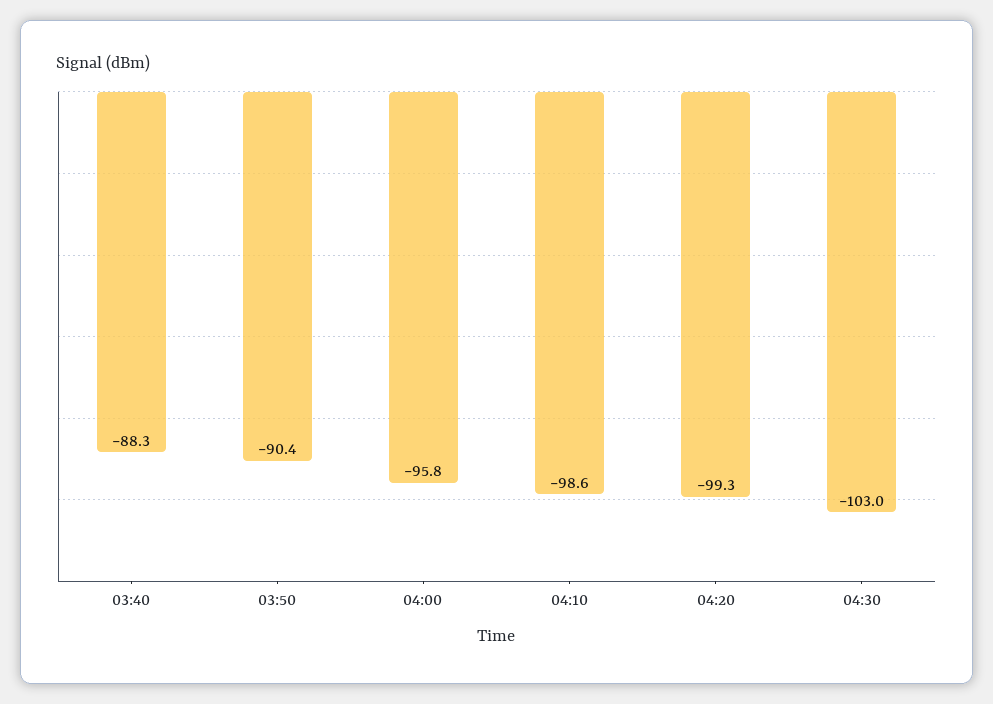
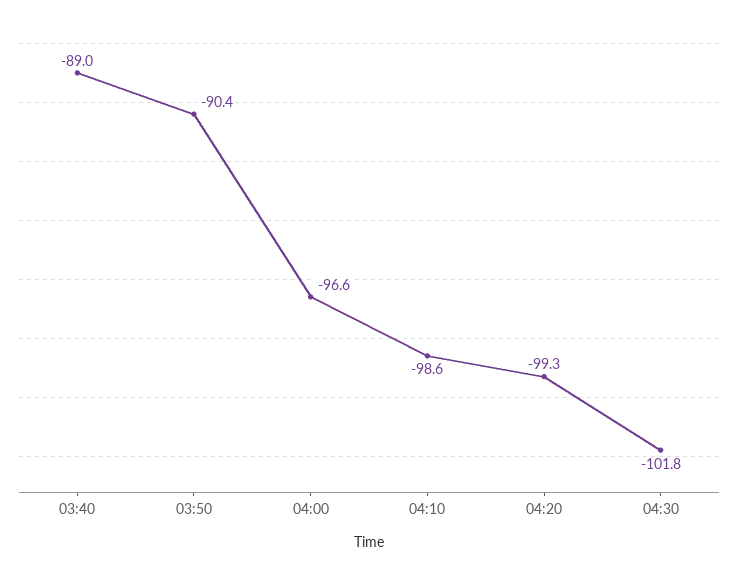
  {
-   "03:40": -88.3,
+   "03:40": -89,
    "03:50": -90.4,
-   "04:00": -95.8,
+   "04:00": -96.6,
    "04:10": -98.6,
    "04:20": -99.3,
-   "04:30": -103
+   "04:30": -101.8
  }

